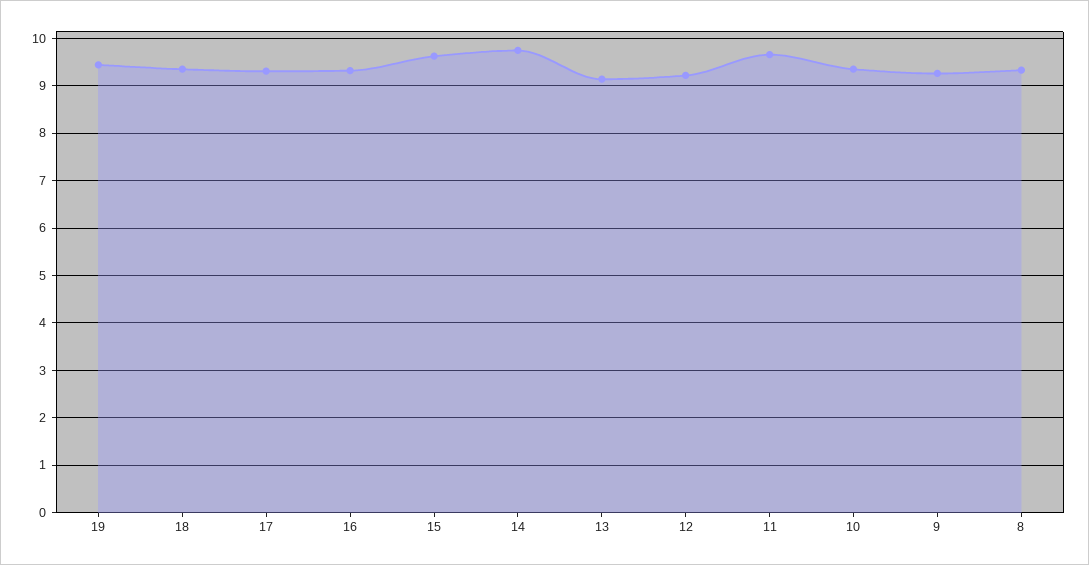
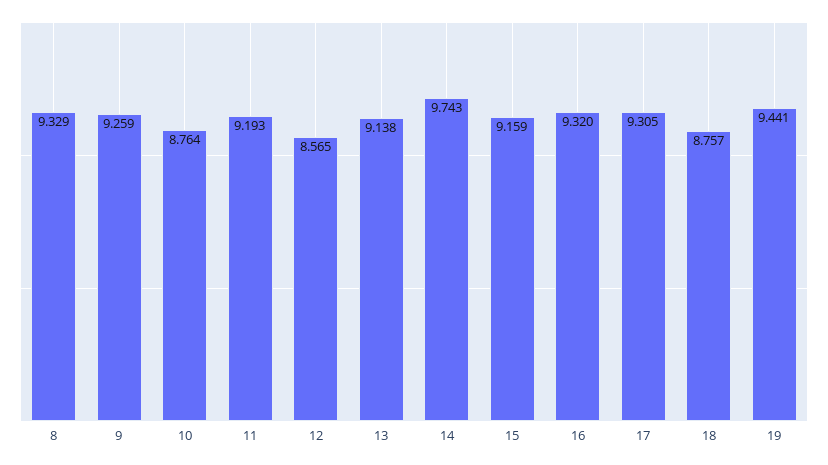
  {
    "19": 9.441,
-   "18": 9.4,
+   "18": 8.757,
    "17": 9.305,
    "16": 9.32,
-   "15": 9.6,
+   "15": 9.159,
    "14": 9.743,
    "13": 9.138,
-   "12": 9.2,
+   "12": 8.565,
-   "11": 9.6,
+   "11": 9.193,
-   "10": 9.4,
+   "10": 8.764,
    "9": 9.259,
    "8": 9.329
  }

